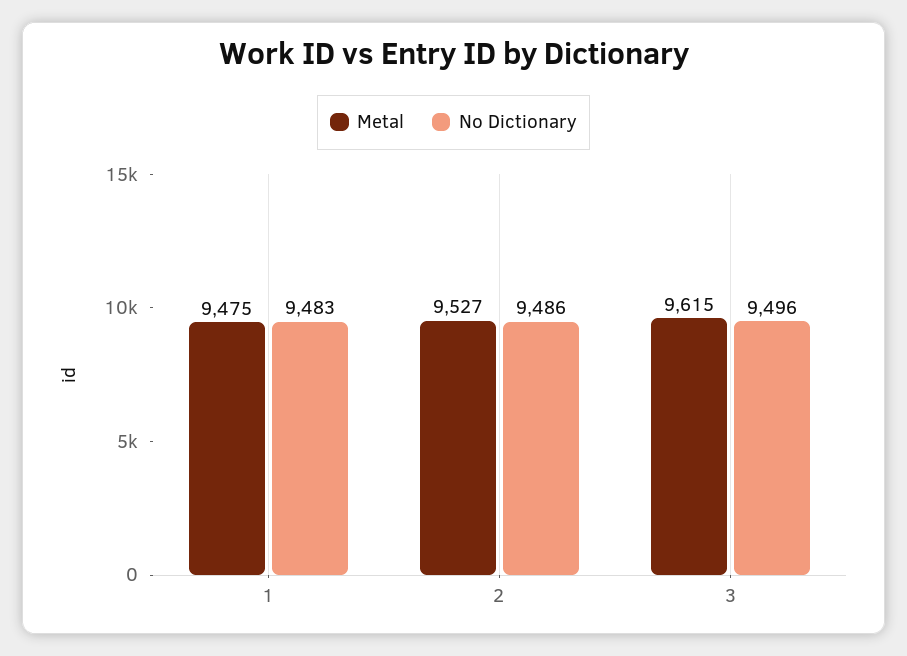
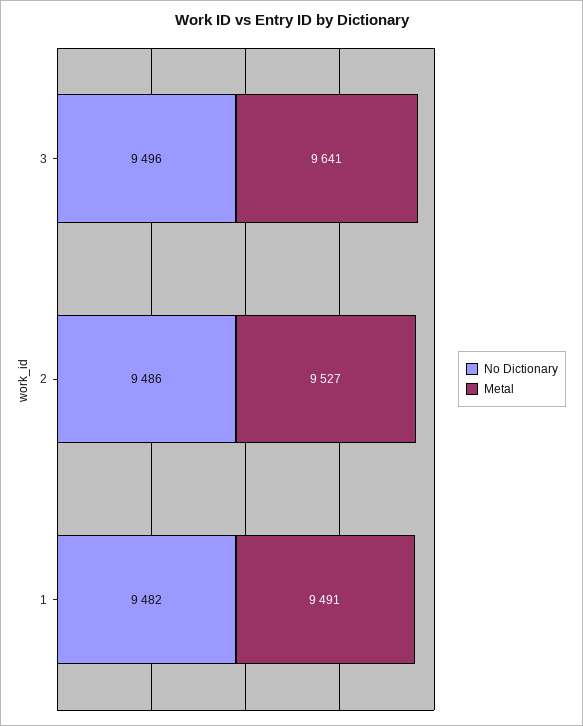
  {
    "Metal": {
-     "1": 9475,
+     "1": 9491,
      "2": 9527,
-     "3": 9615
+     "3": 9641
    },
    "No Dictionary": {
-     "1": 9483,
+     "1": 9482,
      "2": 9486,
      "3": 9496
    }
  }

